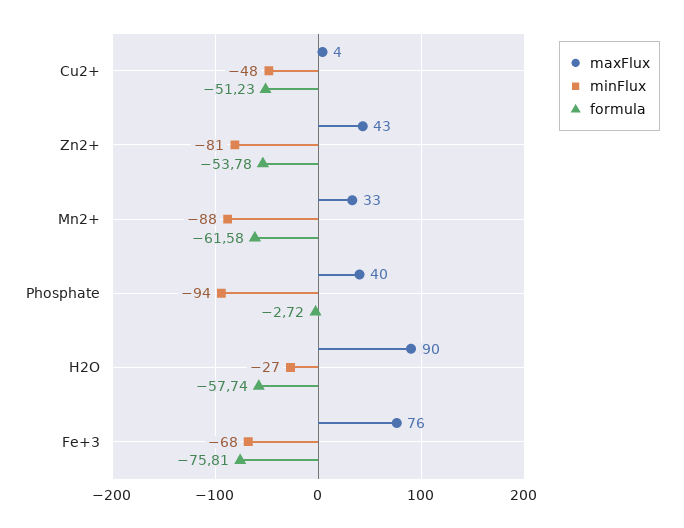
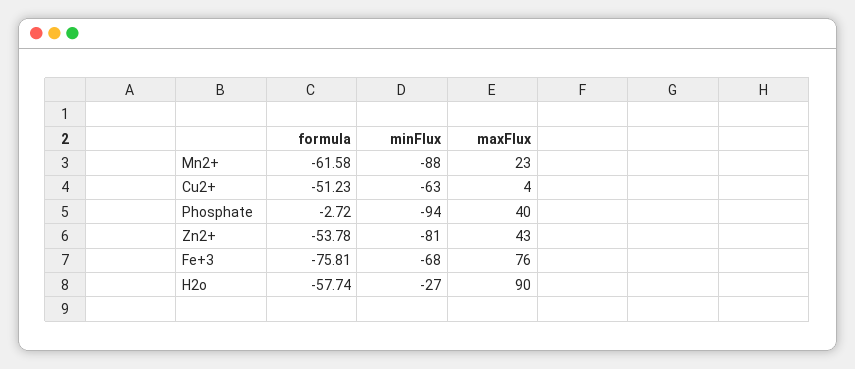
  {
    "maxFlux": {
      "Cu2+": 4,
      "Zn2+": 43,
-     "Mn2+": 33,
+     "Mn2+": 23,
      "Phosphate": 40,
      "H2O": 90,
      "Fe+3": 76
    },
    "minFlux": {
-     "Cu2+": -48,
+     "Cu2+": -63,
      "Zn2+": -81,
      "Mn2+": -88,
      "Phosphate": -94,
      "H2O": -27,
      "Fe+3": -68
    },
    "formula": {
      "Cu2+": -51.23,
      "Zn2+": -53.78,
      "Mn2+": -61.58,
      "Phosphate": -2.72,
      "H2O": -57.74,
      "Fe+3": -75.81
    }
  }

